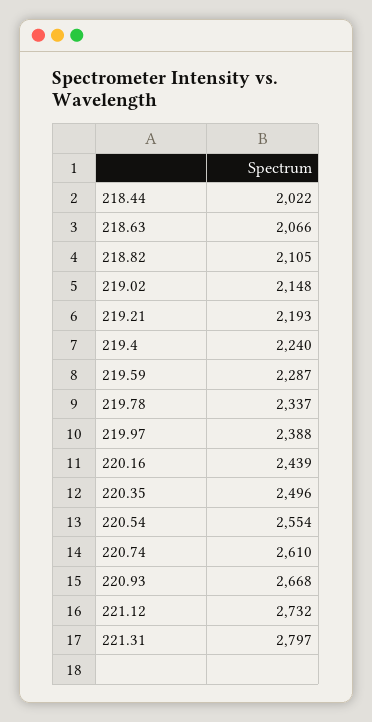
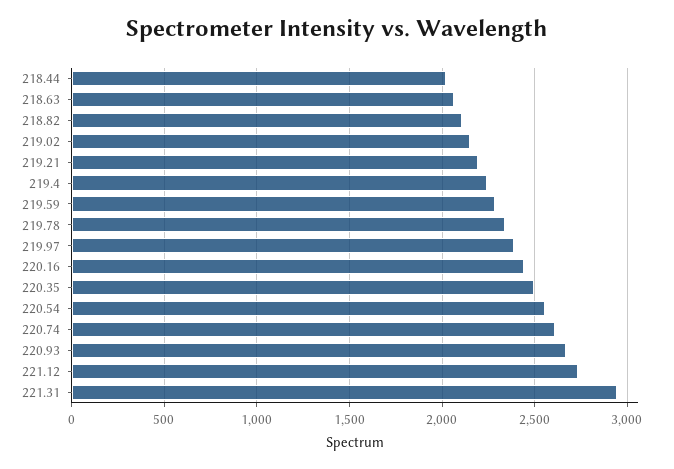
  {
    "218.44": 2022,
    "218.63": 2066,
    "218.82": 2105,
    "219.02": 2148,
    "219.21": 2193,
    "219.4": 2240,
    "219.59": 2287,
    "219.78": 2337,
    "219.97": 2388,
    "220.16": 2439,
    "220.35": 2496,
    "220.54": 2554,
    "220.74": 2610,
    "220.93": 2668,
    "221.12": 2732,
-   "221.31": 2797
+   "221.31": 2950
  }

